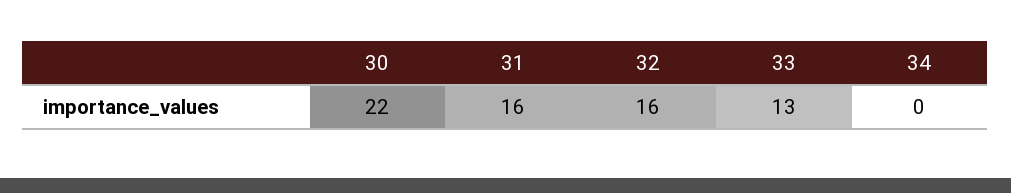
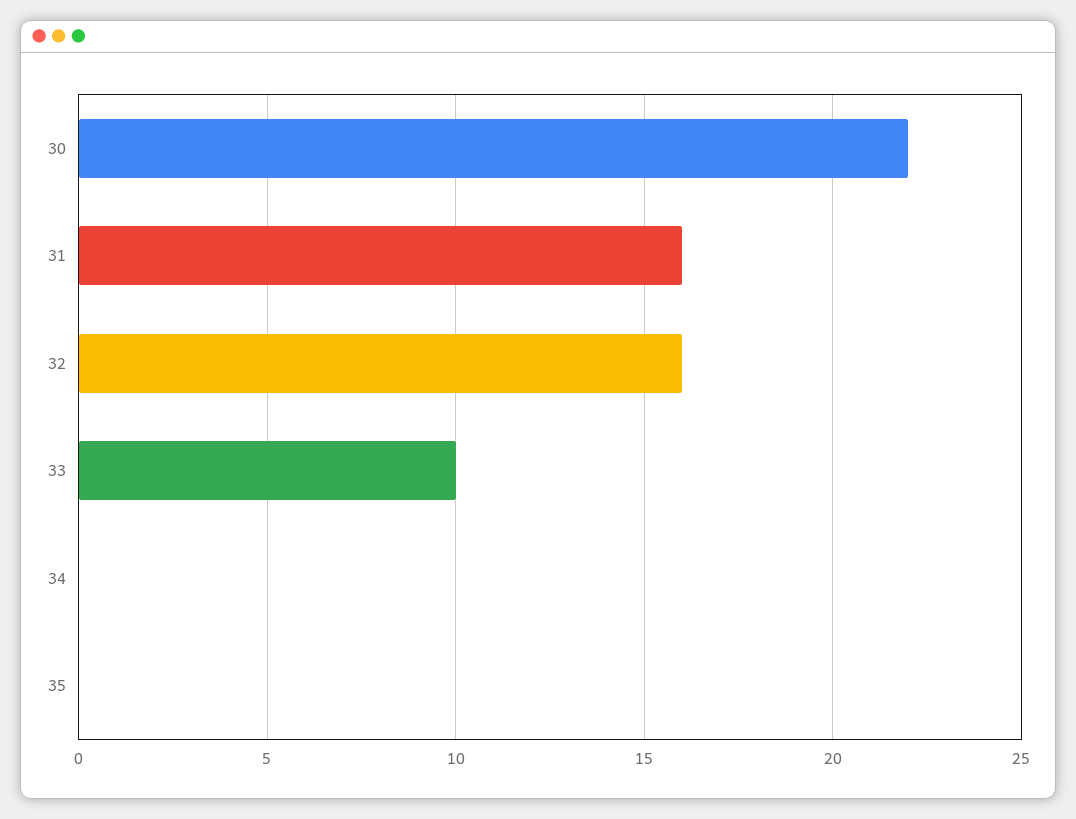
  {
    "30": 22,
    "31": 16,
    "32": 16,
-   "33": 13,
+   "33": 10,
-   "34": 0
+   "34": 0,
+   "35": 0
  }

